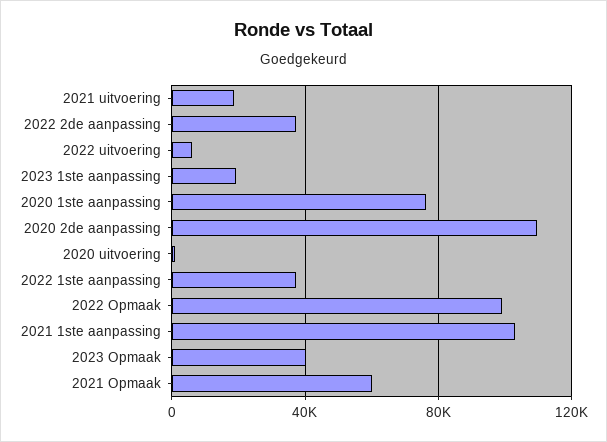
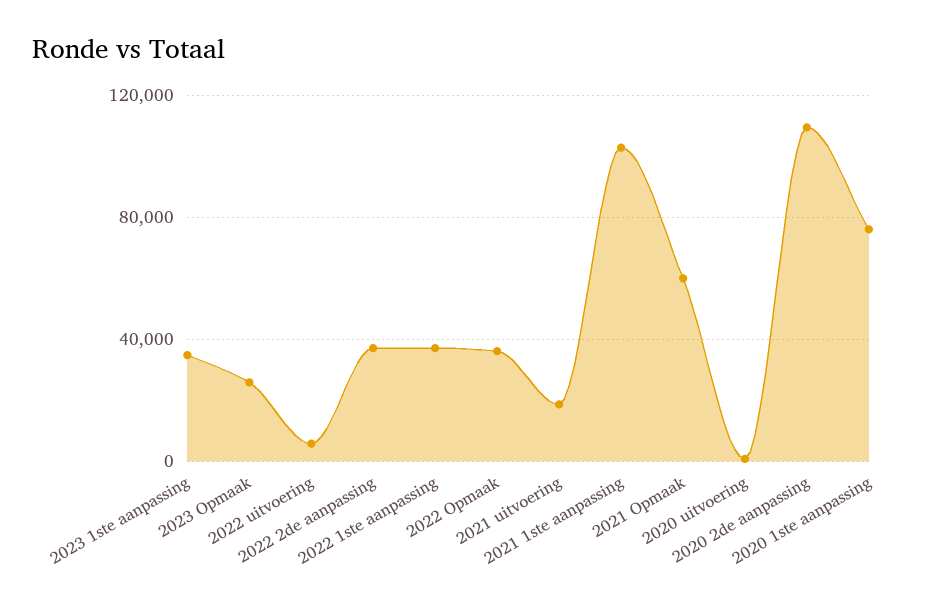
  {
    "2021 uitvoering": 20000,
    "2022 2de aanpassing": 35000,
    "2022 uitvoering": 5000,
-   "2023 1ste aanpassing": 20000,
+   "2023 1ste aanpassing": 35000,
    "2020 1ste aanpassing": 75000,
    "2020 2de aanpassing": 110000,
    "2020 uitvoering": 0,
    "2022 1ste aanpassing": 35000,
-   "2022 Opmaak": 100000,
+   "2022 Opmaak": 35000,
    "2021 1ste aanpassing": 105000,
-   "2023 Opmaak": 40000,
+   "2023 Opmaak": 25000,
    "2021 Opmaak": 60000
  }

